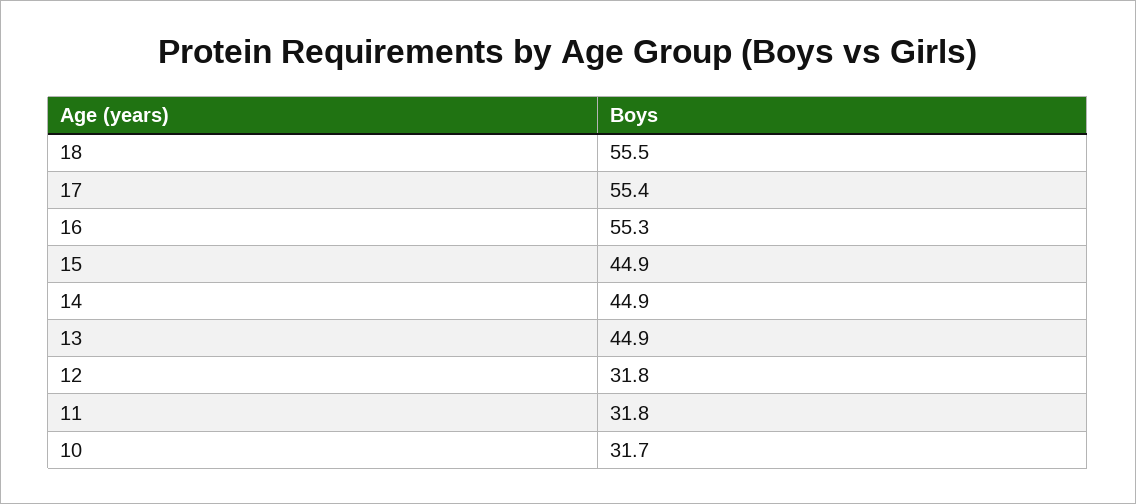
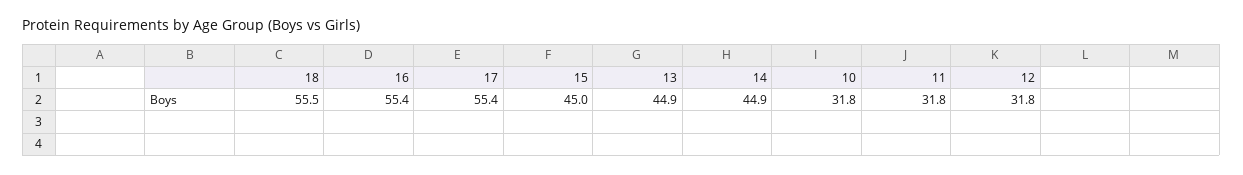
  {
    "18": 55.5,
    "17": 55.4,
-   "16": 55.3,
+   "16": 55.4,
-   "15": 44.9,
+   "15": 45,
    "14": 44.9,
    "13": 44.9,
    "12": 31.8,
    "11": 31.8,
-   "10": 31.7
+   "10": 31.8
  }

